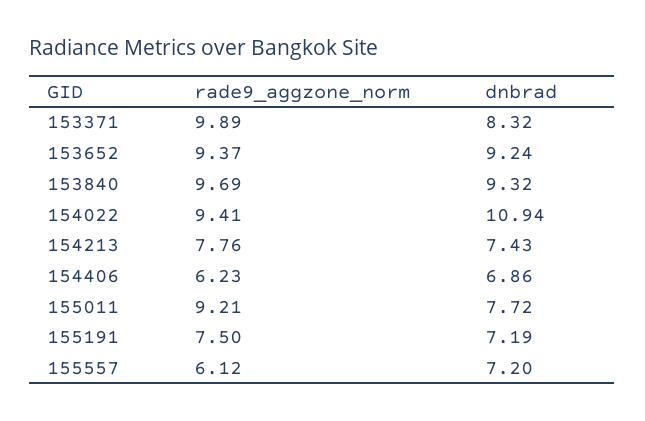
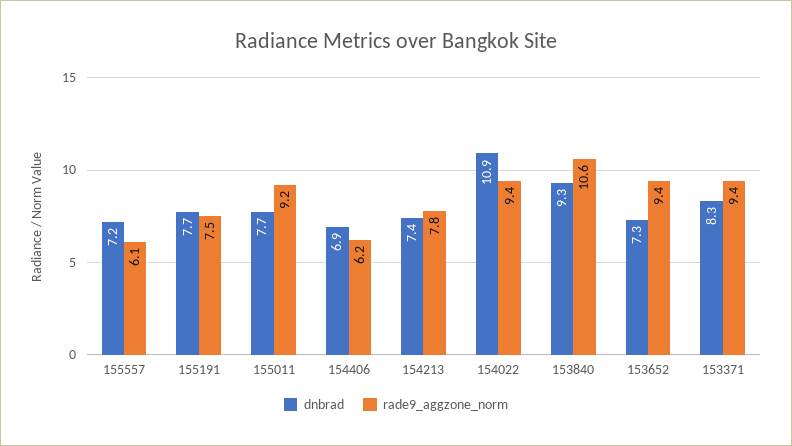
  {
    "rade9_aggzone_norm": {
-     "153371": 9.89,
+     "153371": 9.4,
      "153652": 9.37,
-     "153840": 9.69,
+     "153840": 10.6,
      "154022": 9.41,
      "154213": 7.76,
      "154406": 6.23,
      "155011": 9.21,
      "155191": 7.5,
      "155557": 6.12
    },
    "dnbrad": {
      "153371": 8.32,
-     "153652": 9.24,
+     "153652": 7.3,
      "153840": 9.32,
      "154022": 10.94,
      "154213": 7.43,
      "154406": 6.86,
      "155011": 7.72,
-     "155191": 7.19,
+     "155191": 7.7,
      "155557": 7.2
    }
  }

